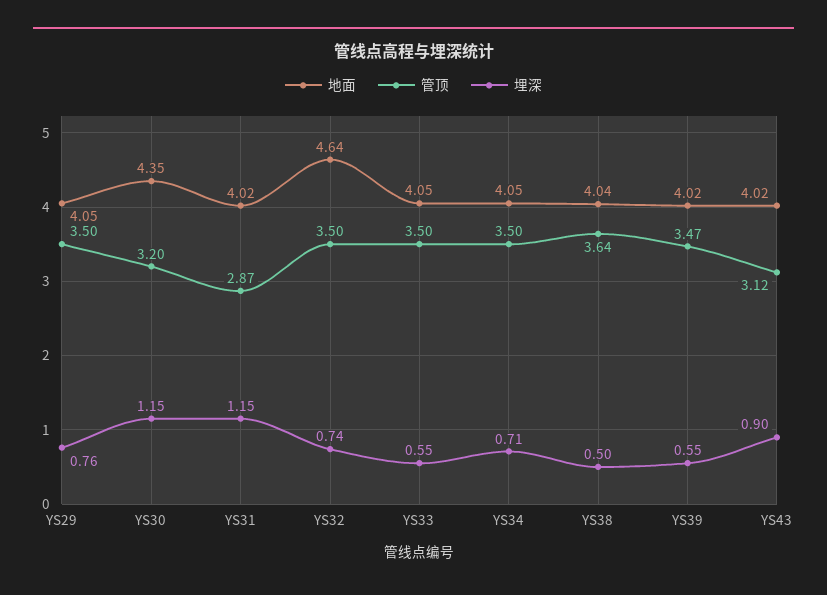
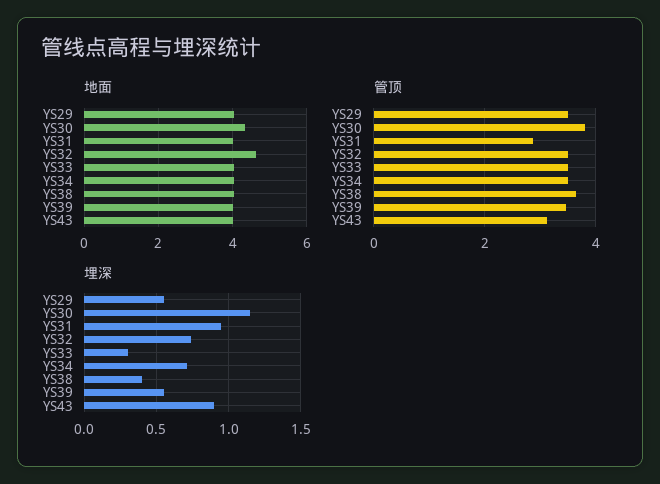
  {
    "地面": {
      "YS29": 4.05,
      "YS30": 4.35,
      "YS31": 4.02,
      "YS32": 4.64,
      "YS33": 4.05,
      "YS34": 4.05,
      "YS38": 4.04,
      "YS39": 4.02,
      "YS43": 4.02
    },
    "管顶": {
      "YS29": 3.5,
-     "YS30": 3.2,
+     "YS30": 3.8,
      "YS31": 2.87,
      "YS32": 3.5,
      "YS33": 3.5,
      "YS34": 3.5,
      "YS38": 3.64,
      "YS39": 3.47,
      "YS43": 3.12
    },
    "埋深": {
-     "YS29": 0.76,
+     "YS29": 0.55,
      "YS30": 1.15,
-     "YS31": 1.15,
+     "YS31": 0.95,
      "YS32": 0.74,
-     "YS33": 0.55,
+     "YS33": 0.3,
      "YS34": 0.71,
-     "YS38": 0.5,
+     "YS38": 0.4,
      "YS39": 0.55,
      "YS43": 0.9
    }
  }

